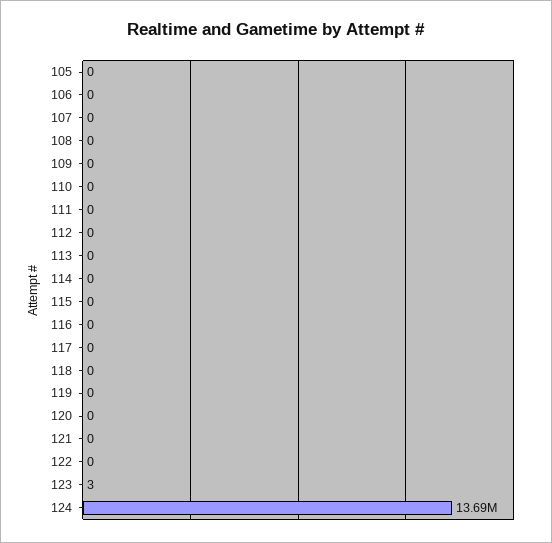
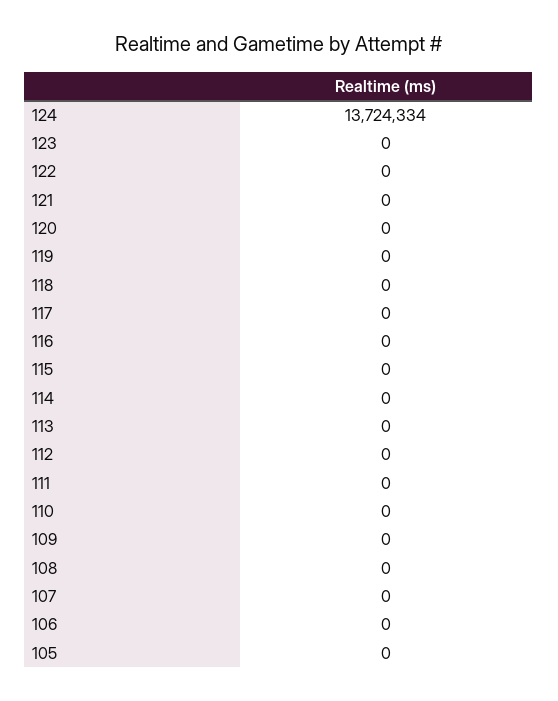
  {
    "105": 0,
    "106": 0,
    "107": 0,
    "108": 0,
    "109": 0,
    "110": 0,
    "111": 0,
    "112": 0,
    "113": 0,
    "114": 0,
    "115": 0,
    "116": 0,
    "117": 0,
    "118": 0,
    "119": 0,
    "120": 0,
    "121": 0,
    "122": 0,
-   "123": 3,
+   "123": 0,
-   "124": 13690000
+   "124": 13724334
  }

